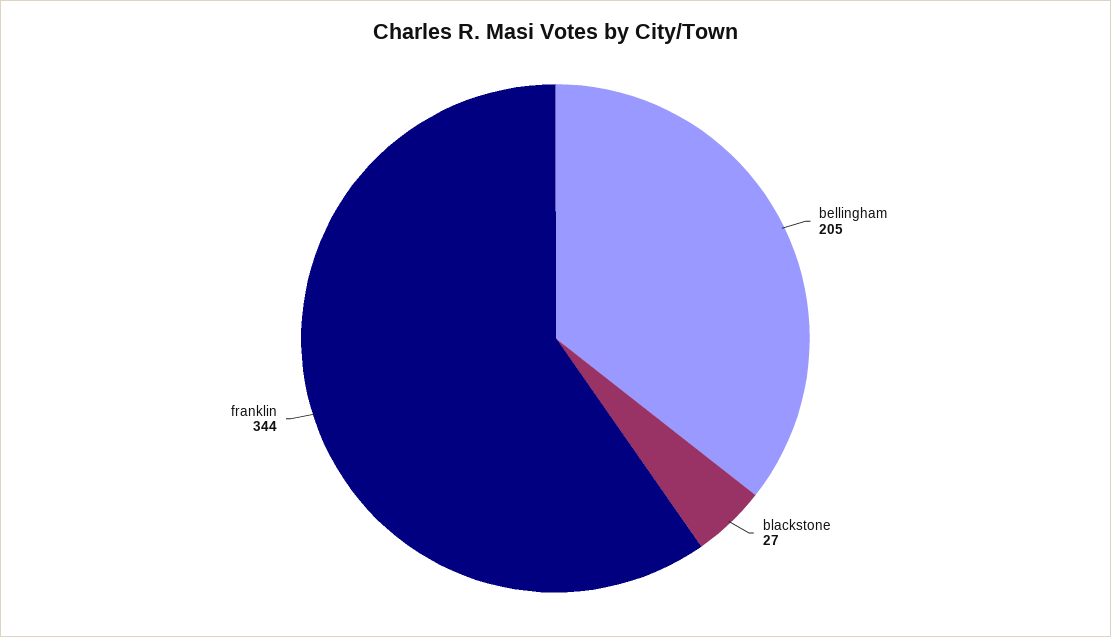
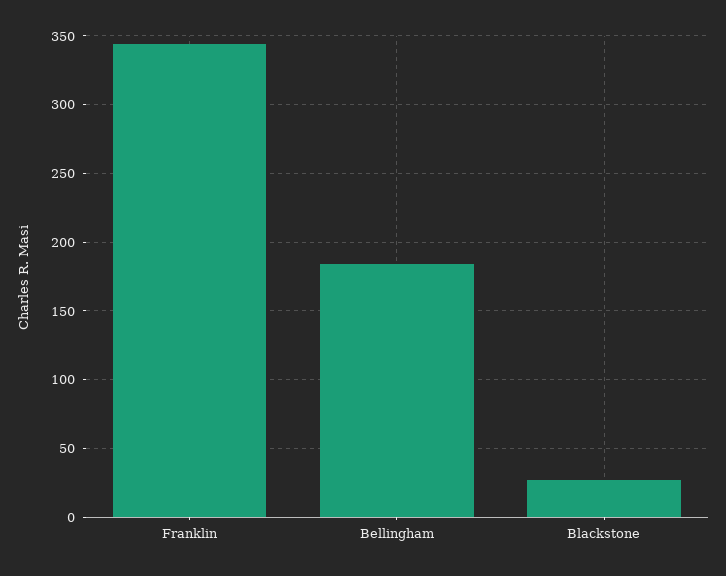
  {
-   "bellingham": 205,
+   "bellingham": 185,
    "blackstone": 27,
    "franklin": 344
  }

